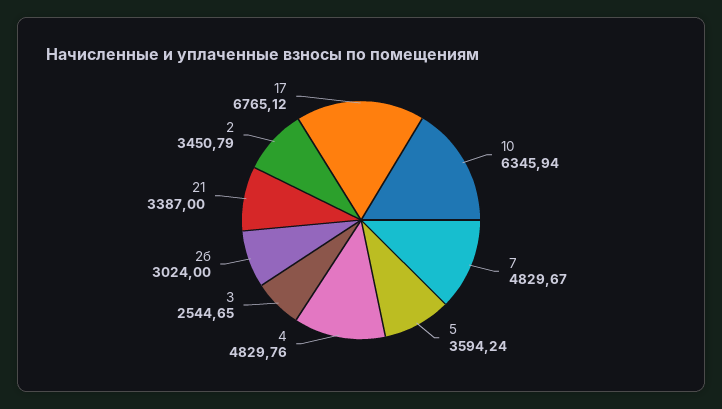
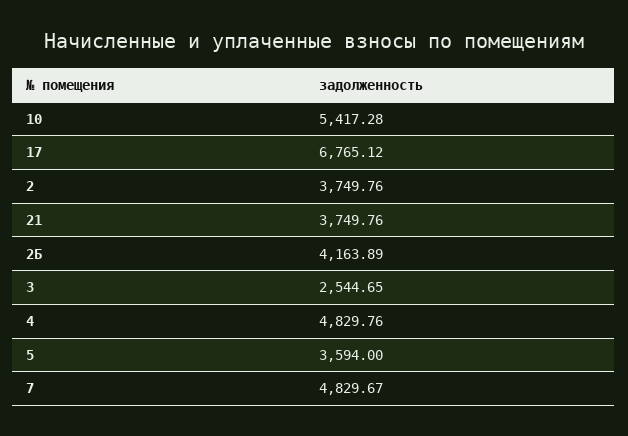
  {
-   "10": 6345.94,
+   "10": 5417.28,
    "7": 4829.67,
-   "5": 3594.24,
+   "5": 3594,
    "4": 4829.76,
    "3": 2544.65,
-   "2б": 3024,
+   "2б": 4163.89,
-   "21": 3387,
+   "21": 3749.76,
-   "2": 3450.79,
+   "2": 3749.76,
    "17": 6765.12
  }

